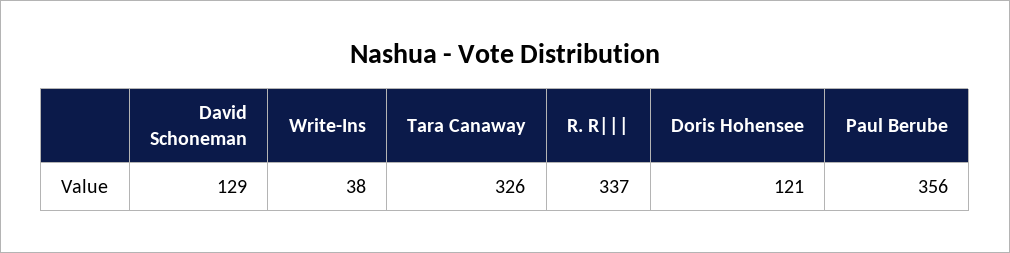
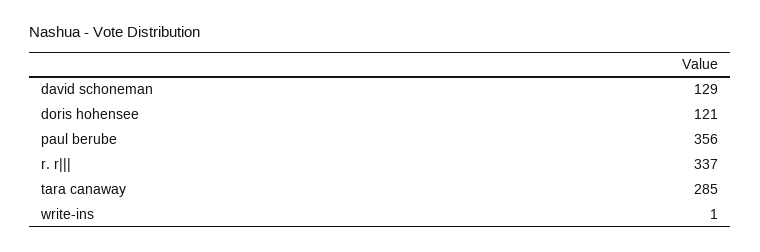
  {
    "David Schoneman": 129,
-   "Write-Ins": 38,
+   "Write-Ins": 1,
-   "Tara Canaway": 326,
+   "Tara Canaway": 285,
    "R. R|||": 337,
    "Doris Hohensee": 121,
    "Paul Berube": 356
  }

